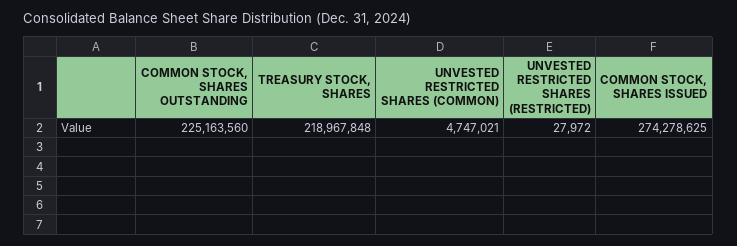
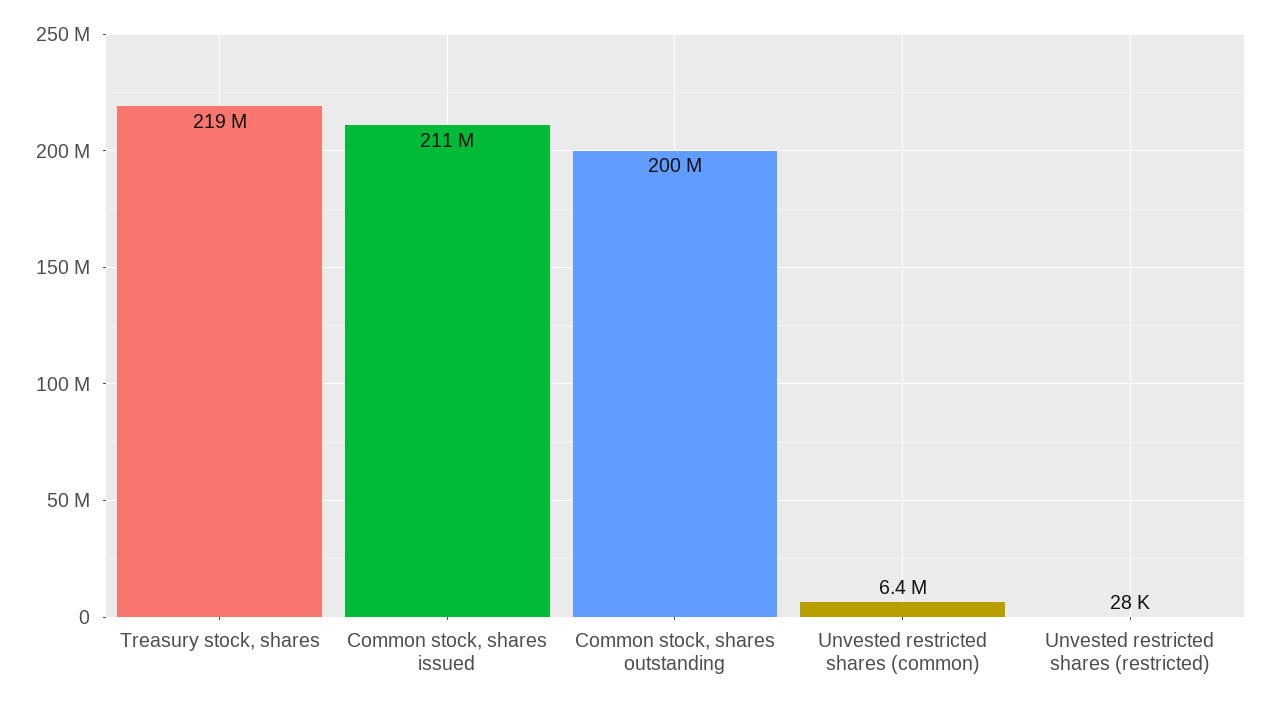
  {
-   "COMMON STOCK, SHARES OUTSTANDING": 225163560,
+   "COMMON STOCK, SHARES OUTSTANDING": 200000000,
    "TREASURY STOCK, SHARES": 218967848,
-   "UNVESTED RESTRICTED SHARES (COMMON)": 4747021,
+   "UNVESTED RESTRICTED SHARES (COMMON)": 6400000,
    "UNVESTED RESTRICTED SHARES (RESTRICTED)": 27972,
-   "COMMON STOCK, SHARES ISSUED": 274278625
+   "COMMON STOCK, SHARES ISSUED": 211000000
  }

